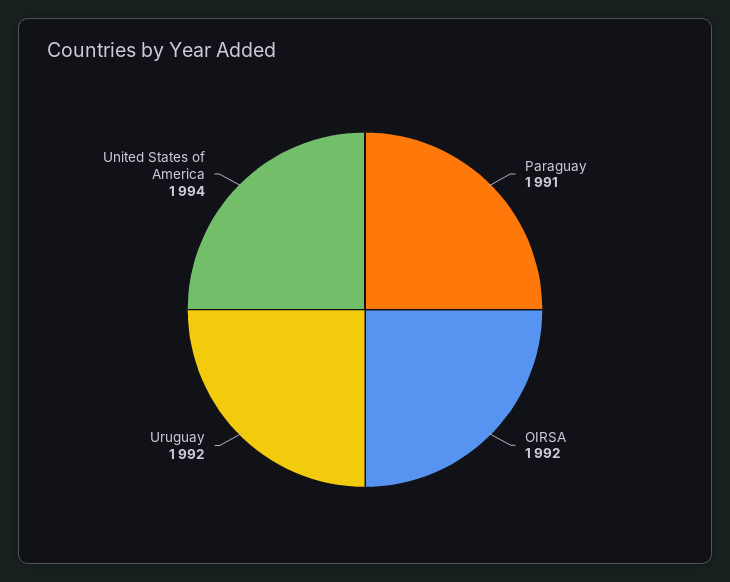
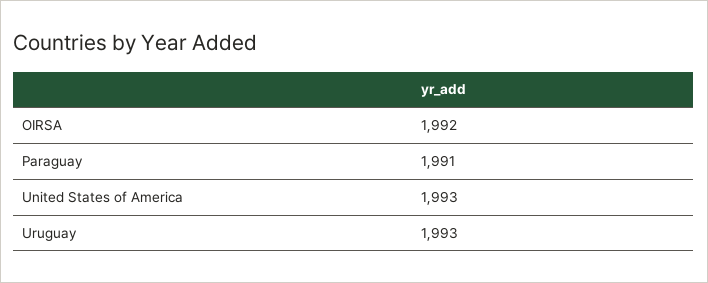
  {
    "Paraguay": 1991,
    "OIRSA": 1992,
-   "Uruguay": 1992,
+   "Uruguay": 1993,
-   "United States of America": 1994
+   "United States of America": 1993
  }

